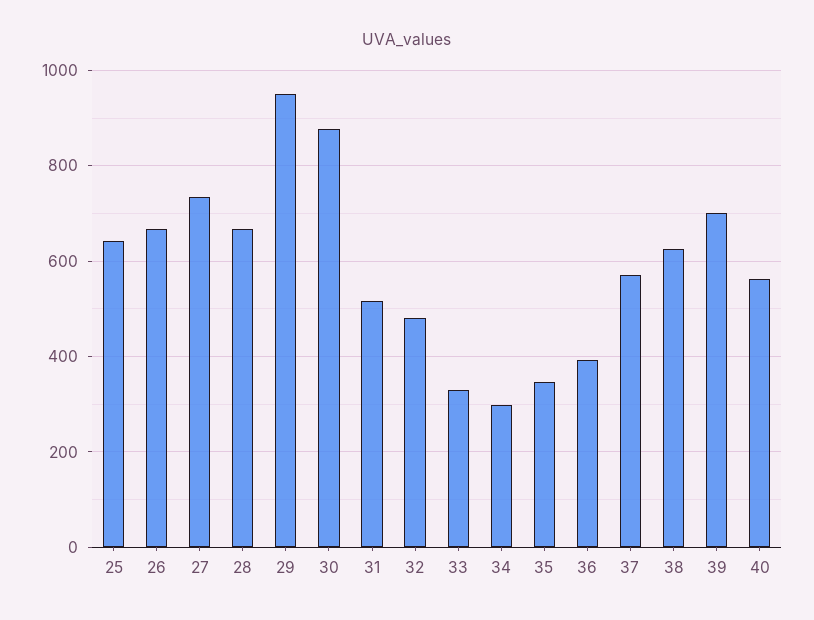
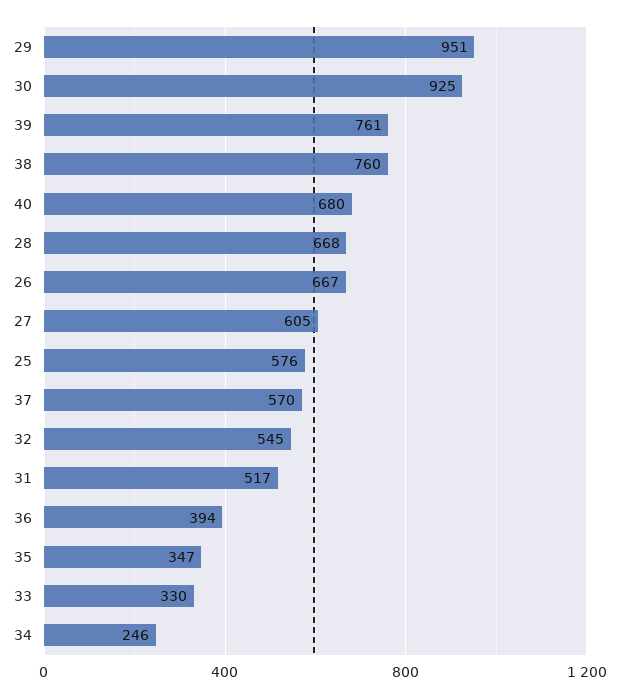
  {
-   "25": 640,
+   "25": 576,
    "26": 667,
-   "27": 740,
+   "27": 605,
    "28": 668,
    "29": 951,
-   "30": 880,
+   "30": 925,
    "31": 517,
-   "32": 480,
+   "32": 545,
    "33": 330,
-   "34": 300,
+   "34": 246,
    "35": 347,
    "36": 394,
    "37": 570,
-   "38": 620,
+   "38": 760,
-   "39": 700,
+   "39": 761,
-   "40": 560
+   "40": 680
  }

